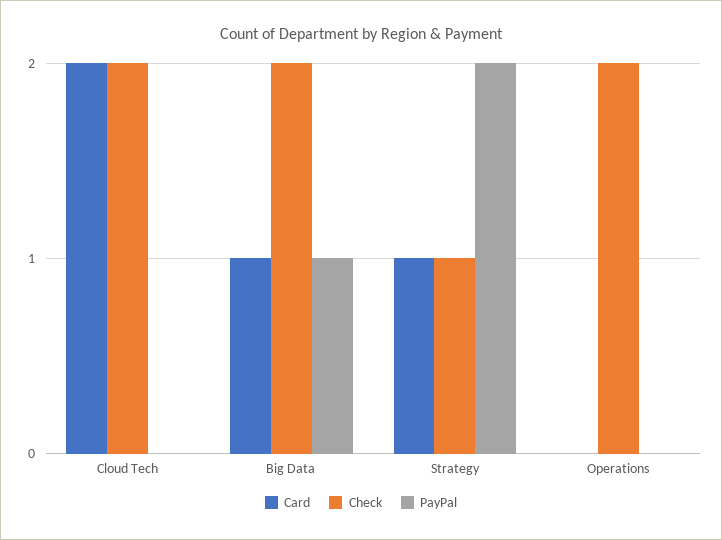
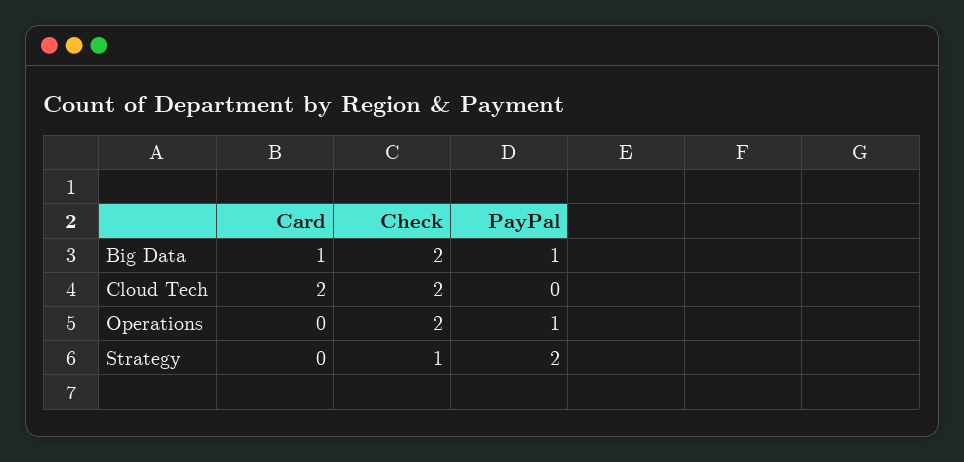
  {
    "Card": {
      "Cloud Tech": 2,
      "Big Data": 1,
-     "Strategy": 1,
+     "Strategy": 0,
      "Operations": 0
    },
    "Check": {
      "Cloud Tech": 2,
      "Big Data": 2,
      "Strategy": 1,
      "Operations": 2
    },
    "PayPal": {
      "Cloud Tech": 0,
      "Big Data": 1,
      "Strategy": 2,
-     "Operations": 0
+     "Operations": 1
    }
  }

